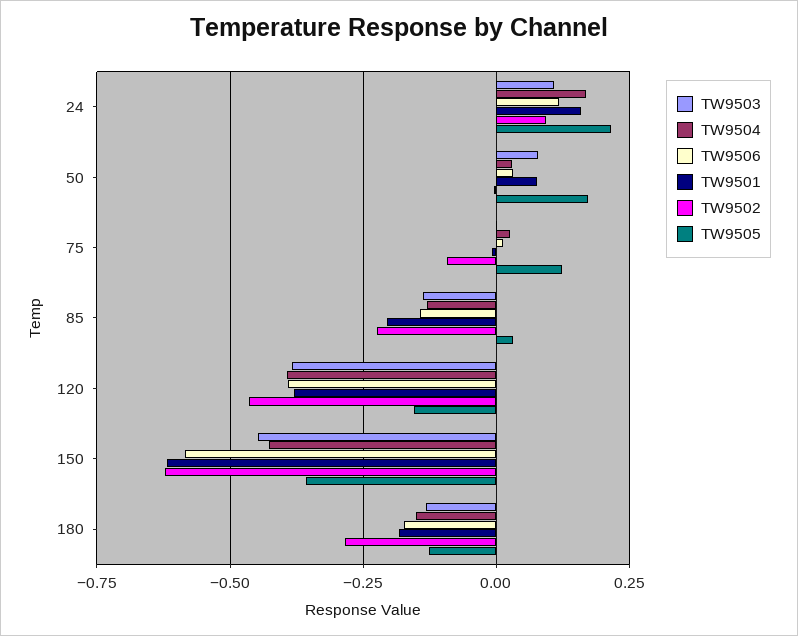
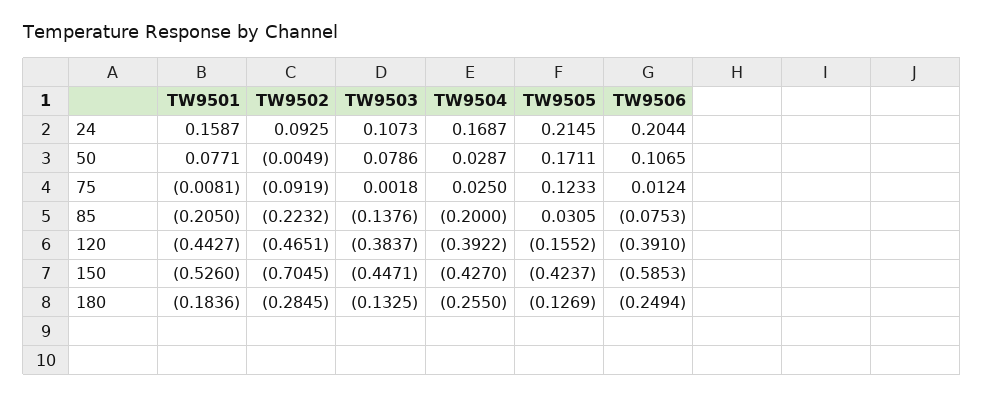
  {
    "TW9503": {
      "24": 0.1073,
      "50": 0.0786,
      "75": 0.0018,
      "85": -0.1376,
      "120": -0.3837,
      "150": -0.4471,
      "180": -0.1325
    },
    "TW9504": {
      "24": 0.1687,
      "50": 0.0287,
      "75": 0.025,
-     "85": -0.125,
+     "85": -0.2,
      "120": -0.3922,
      "150": -0.427,
-     "180": -0.15
+     "180": -0.255
    },
    "TW9506": {
-     "24": 0.125,
+     "24": 0.2044,
-     "50": 0.025,
+     "50": 0.1065,
      "75": 0.0124,
-     "85": -0.15,
+     "85": -0.0753,
      "120": -0.391,
      "150": -0.5853,
-     "180": -0.175
+     "180": -0.2494
    },
    "TW9501": {
      "24": 0.1587,
      "50": 0.0771,
      "75": -0.0081,
      "85": -0.205,
-     "120": -0.375,
+     "120": -0.4427,
-     "150": -0.625,
+     "150": -0.526,
      "180": -0.1836
    },
    "TW9502": {
      "24": 0.0925,
      "50": -0.0049,
      "75": -0.0919,
      "85": -0.2232,
      "120": -0.4651,
-     "150": -0.625,
+     "150": -0.7045,
      "180": -0.2845
    },
    "TW9505": {
      "24": 0.2145,
      "50": 0.1711,
      "75": 0.1233,
      "85": 0.0305,
      "120": -0.1552,
-     "150": -0.35,
+     "150": -0.4237,
      "180": -0.1269
    }
  }

